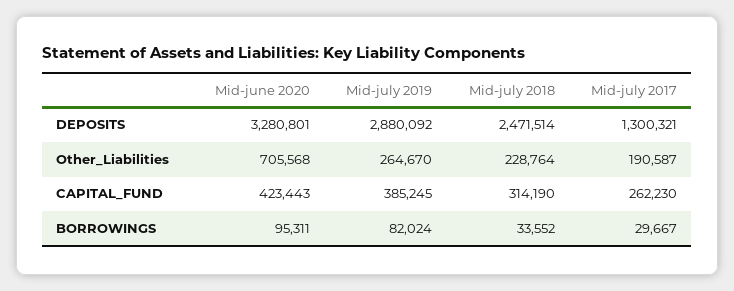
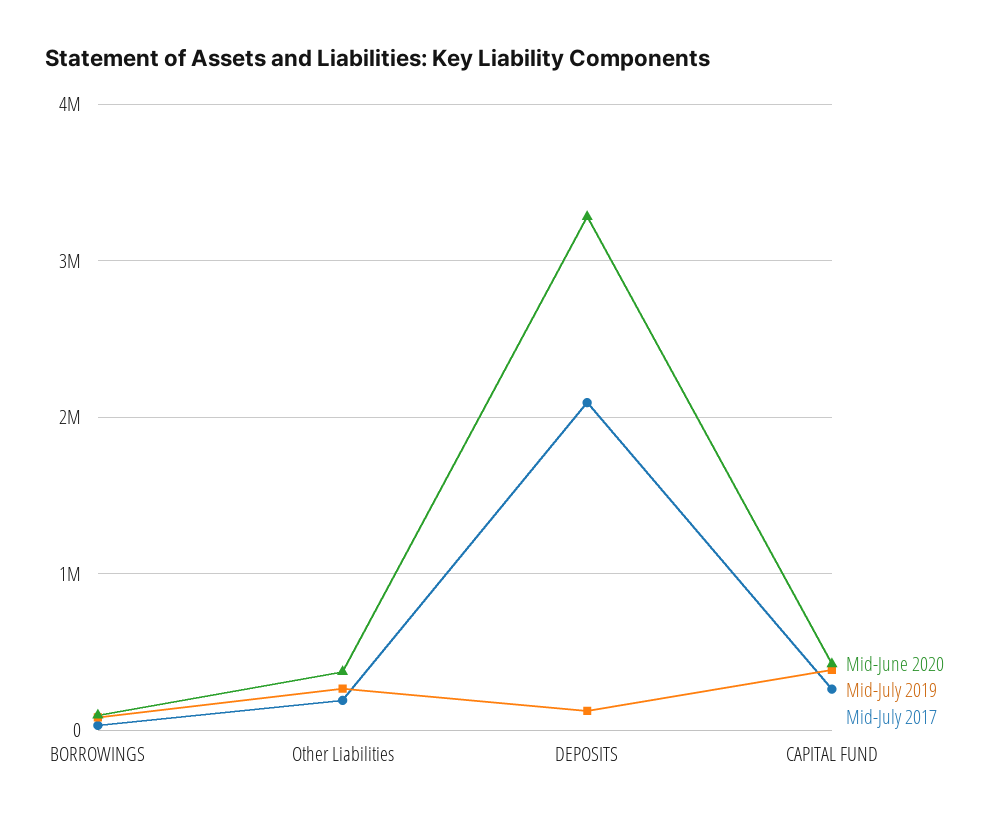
  {
    "Mid-june 2020": {
      "DEPOSITS": 3280801,
-     "Other_Liabilities": 705568,
+     "Other_Liabilities": 400000,
      "CAPITAL_FUND": 423443,
      "BORROWINGS": 95311
    },
    "Mid-july 2019": {
-     "DEPOSITS": 2880092,
+     "DEPOSITS": 100000,
      "Other_Liabilities": 264670,
      "CAPITAL_FUND": 385245,
      "BORROWINGS": 82024
    },
-   "Mid-july 2018": {
-     "DEPOSITS": 2471514,
-     "Other_Liabilities": 228764,
-     "CAPITAL_FUND": 314190,
-     "BORROWINGS": 33552
-   },
    "Mid-july 2017": {
-     "DEPOSITS": 1300321,
+     "DEPOSITS": 2100000,
      "Other_Liabilities": 190587,
      "CAPITAL_FUND": 262230,
      "BORROWINGS": 29667
    }
  }

